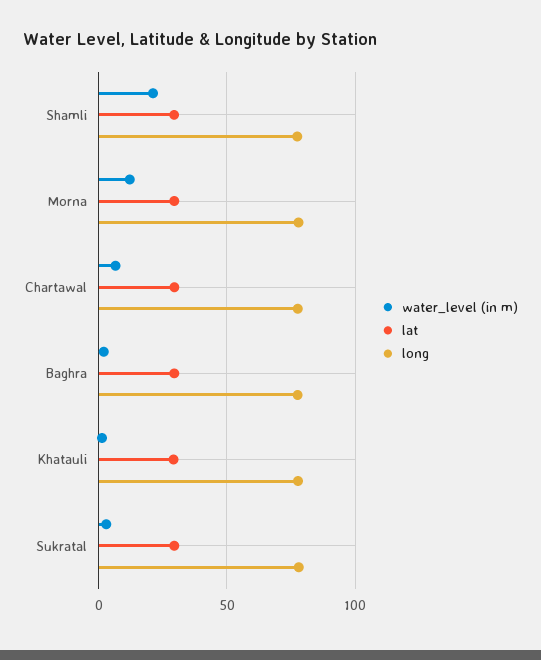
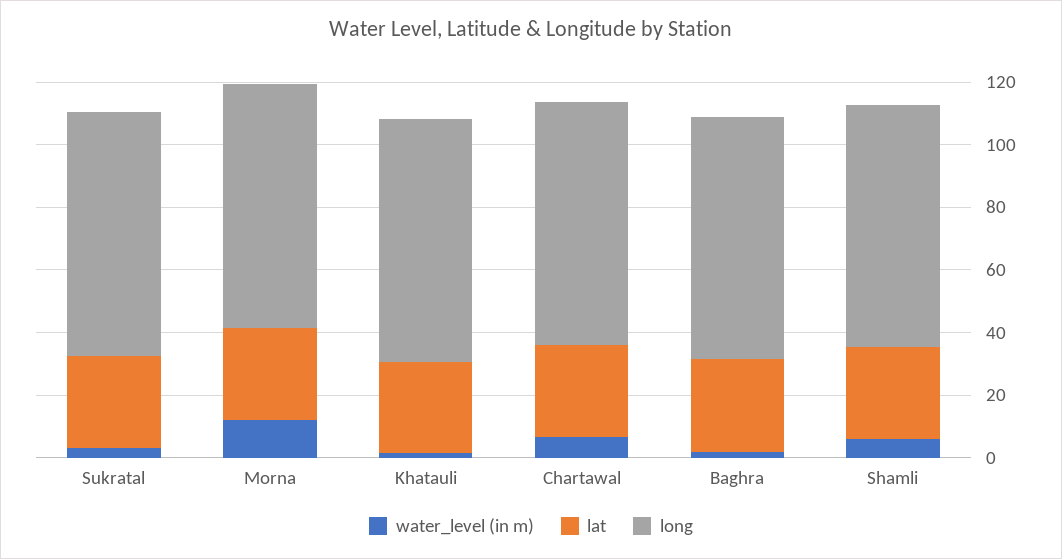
  {
    "water_level (in m)": {
-     "Shamli": 20,
+     "Shamli": 5,
      "Morna": 10,
      "Chartawal": 5,
      "Baghra": 0,
      "Khatauli": 0,
      "Sukratal": 5
    },
    "lat": {
      "Shamli": 30,
      "Morna": 30,
      "Chartawal": 30,
      "Baghra": 30,
      "Khatauli": 30,
      "Sukratal": 30
    },
    "long": {
      "Shamli": 75,
      "Morna": 80,
      "Chartawal": 80,
      "Baghra": 80,
      "Khatauli": 80,
      "Sukratal": 80
    }
  }

